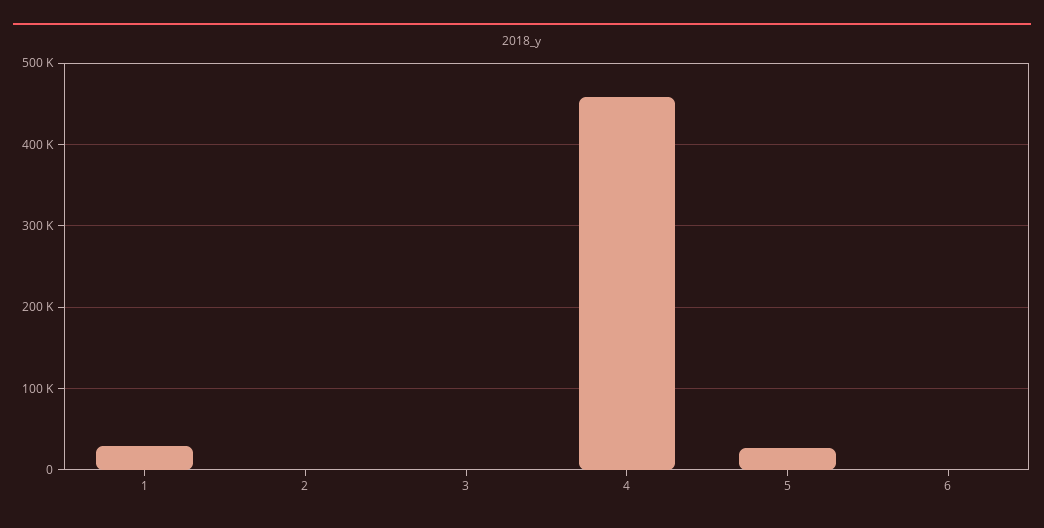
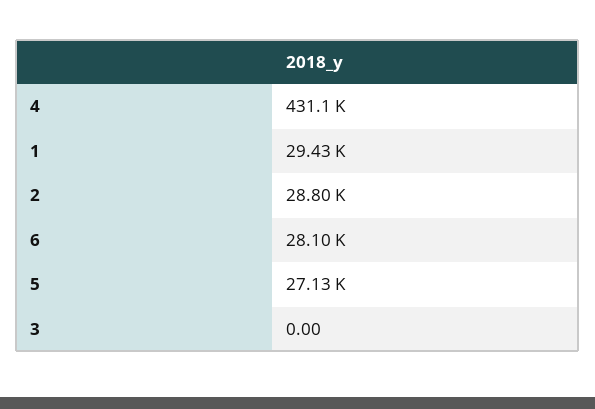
  {
    "1": 29430,
-   "2": 0,
+   "2": 28800,
    "3": 0,
-   "4": 460000,
+   "4": 431100,
    "5": 27130,
-   "6": 0
+   "6": 28100
  }

